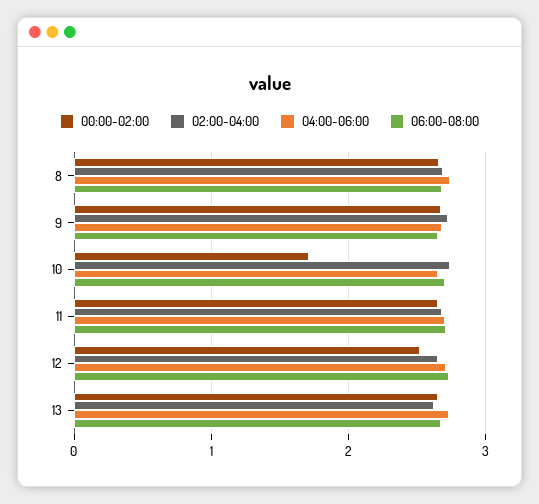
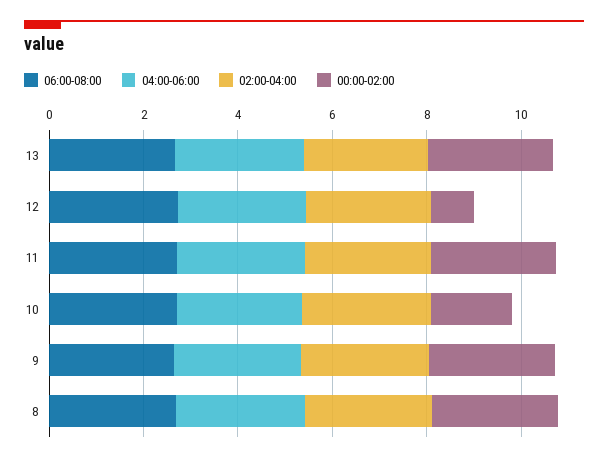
  {
    "00:00-02:00": {
      "8": 2.7,
      "9": 2.7,
      "10": 1.7,
      "11": 2.7,
-     "12": 2.5,
+     "12": 1,
      "13": 2.7
    },
    "02:00-04:00": {
      "8": 2.7,
      "9": 2.7,
      "10": 2.7,
      "11": 2.7,
      "12": 2.7,
      "13": 2.6
    },
    "04:00-06:00": {
      "8": 2.7,
      "9": 2.7,
      "10": 2.7,
      "11": 2.7,
      "12": 2.7,
      "13": 2.7
    },
    "06:00-08:00": {
      "8": 2.7,
      "9": 2.7,
      "10": 2.7,
      "11": 2.7,
      "12": 2.7,
      "13": 2.7
    }
  }

